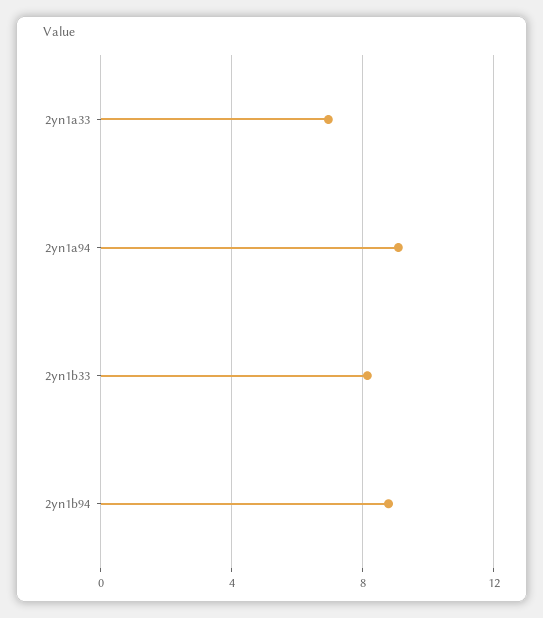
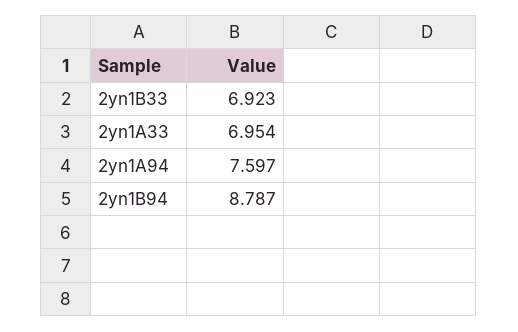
  {
    "2yn1a33": 6.954,
-   "2yn1a94": 9,
+   "2yn1a94": 7.597,
-   "2yn1b33": 8,
+   "2yn1b33": 6.923,
    "2yn1b94": 8.787
  }

